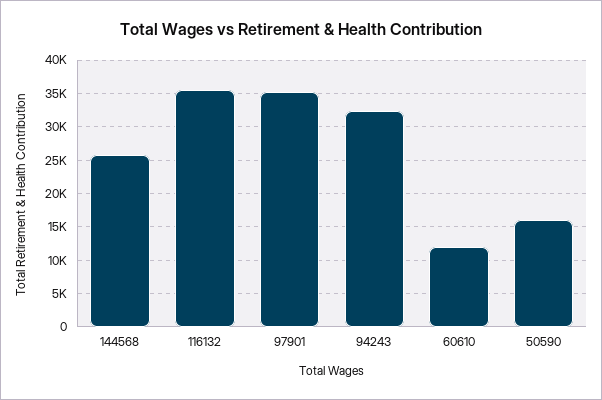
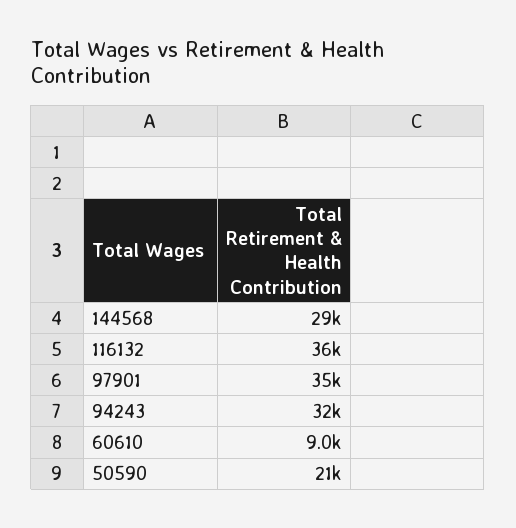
  {
-   "144568": 26000,
+   "144568": 29000,
    "116132": 36000,
    "97901": 35000,
    "94243": 32000,
-   "60610": 12000,
+   "60610": 9000,
-   "50590": 16000
+   "50590": 21000
  }

